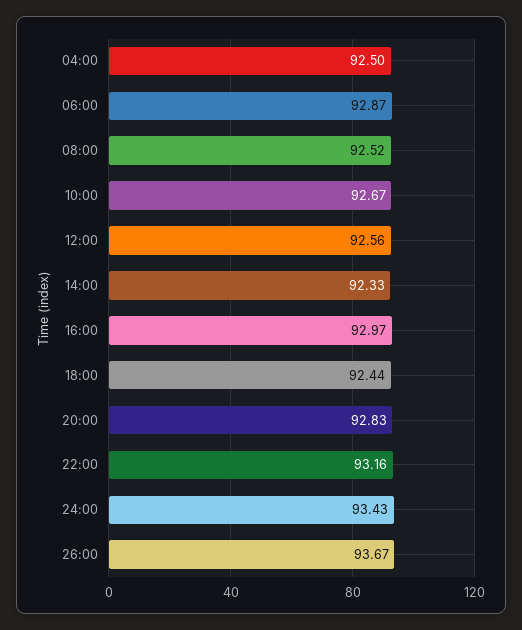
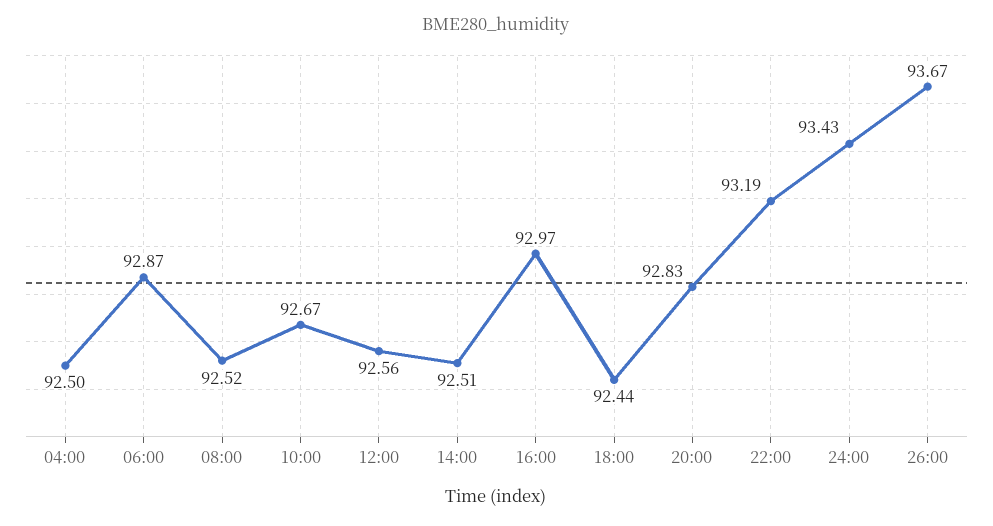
  {
    "04:00": 92.5,
    "06:00": 92.87,
    "08:00": 92.52,
    "10:00": 92.67,
    "12:00": 92.56,
-   "14:00": 92.33,
+   "14:00": 92.51,
    "16:00": 92.97,
    "18:00": 92.44,
    "20:00": 92.83,
-   "22:00": 93.16,
+   "22:00": 93.19,
    "24:00": 93.43,
    "26:00": 93.67
  }

